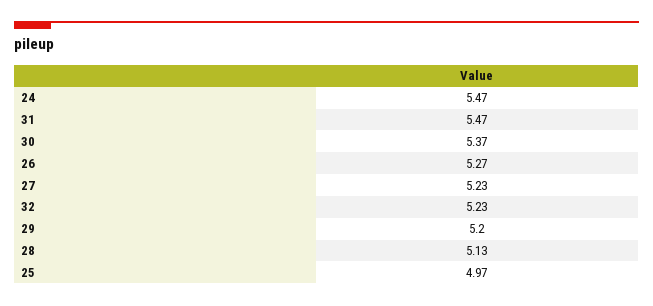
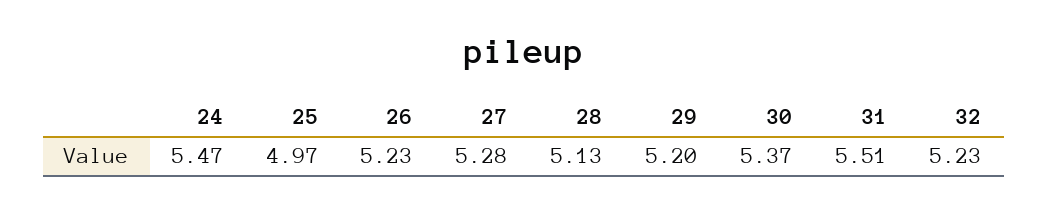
  {
    "24": 5.47,
-   "31": 5.47,
+   "31": 5.51,
    "30": 5.37,
-   "26": 5.27,
+   "26": 5.23,
-   "27": 5.23,
+   "27": 5.28,
    "32": 5.23,
    "29": 5.2,
    "28": 5.13,
    "25": 4.97
  }

